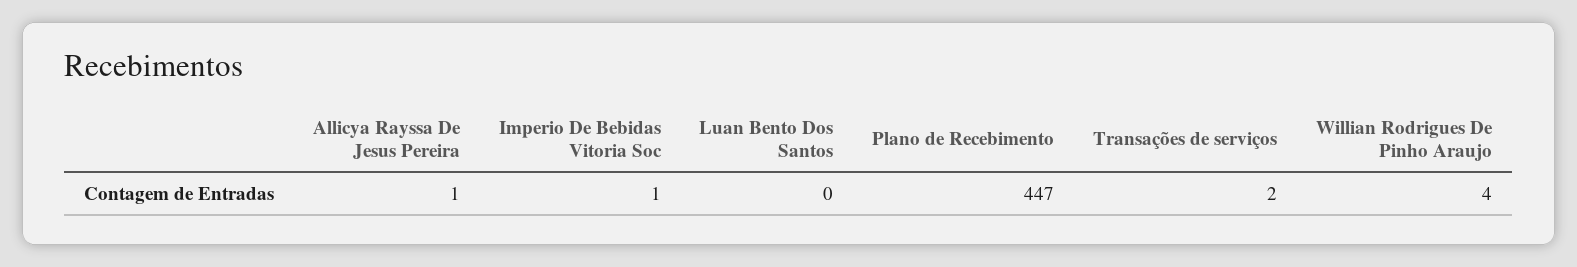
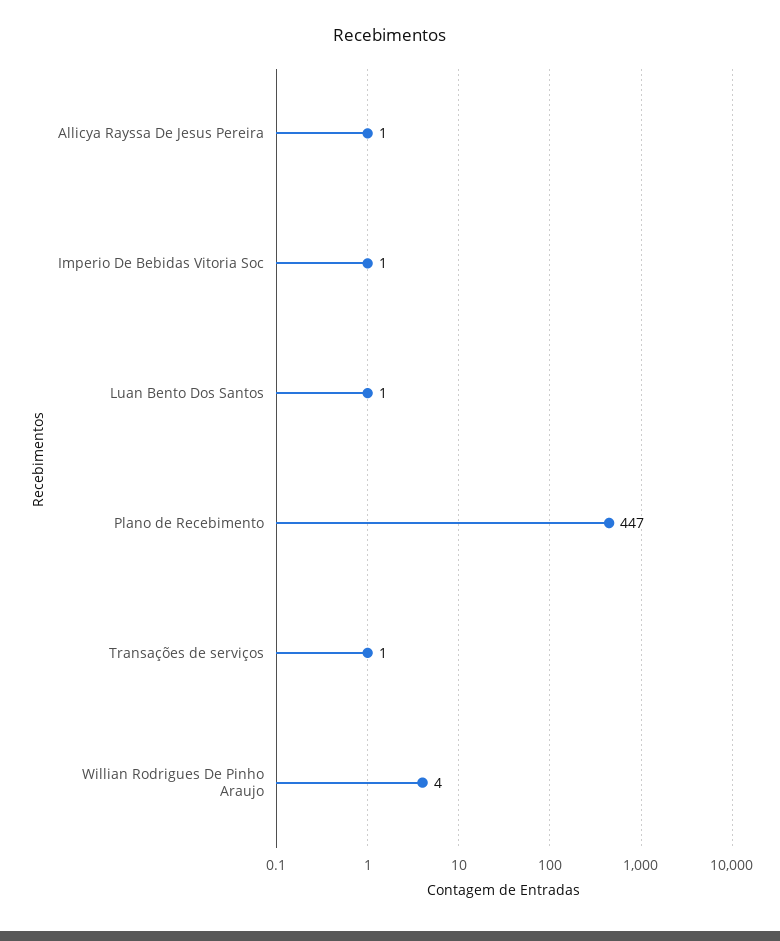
  {
    "Allicya Rayssa De Jesus Pereira": 1,
    "Imperio De Bebidas Vitoria Soc": 1,
-   "Luan Bento Dos Santos": 0,
+   "Luan Bento Dos Santos": 1,
    "Plano de Recebimento": 447,
-   "Transações de serviços": 2,
+   "Transações de serviços": 1,
    "Willian Rodrigues De Pinho Araujo": 4
  }

